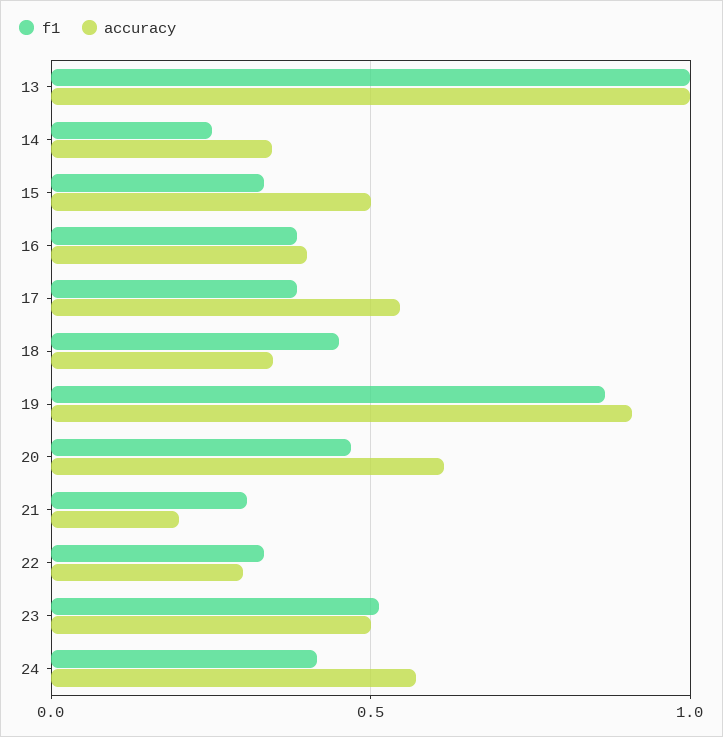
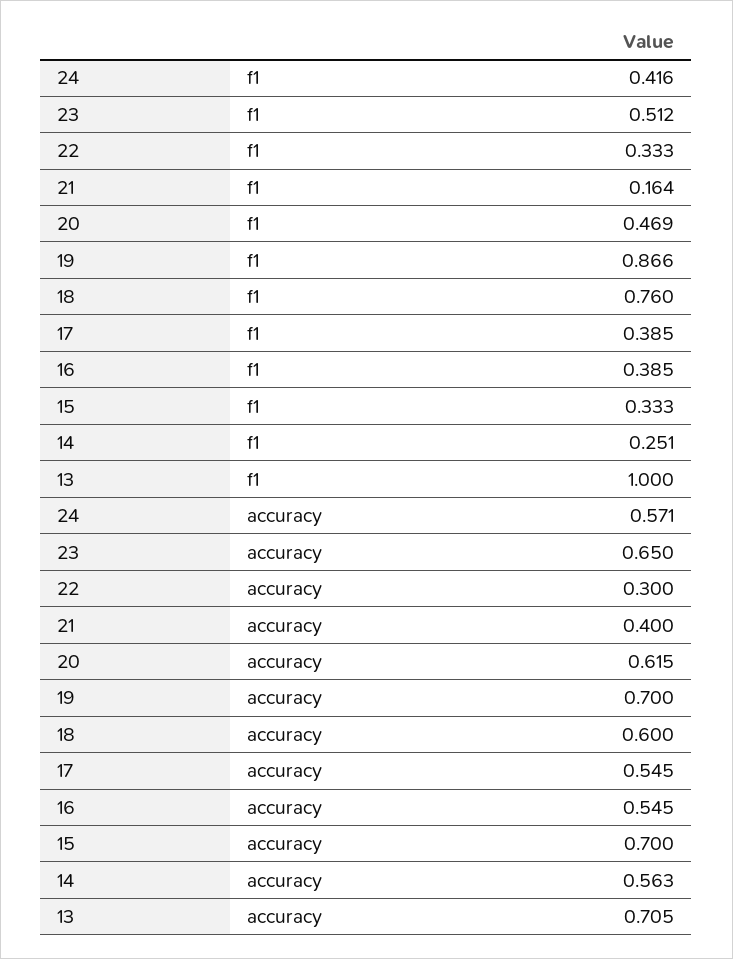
  {
    "f1": {
      "13": 1,
      "14": 0.251,
      "15": 0.333,
      "16": 0.385,
      "17": 0.385,
-     "18": 0.45,
+     "18": 0.76,
      "19": 0.866,
      "20": 0.469,
-     "21": 0.3,
+     "21": 0.164,
      "22": 0.333,
      "23": 0.512,
      "24": 0.416
    },
    "accuracy": {
-     "13": 1,
+     "13": 0.705,
-     "14": 0.35,
+     "14": 0.563,
-     "15": 0.5,
+     "15": 0.7,
-     "16": 0.4,
+     "16": 0.545,
      "17": 0.545,
-     "18": 0.35,
+     "18": 0.6,
-     "19": 0.9,
+     "19": 0.7,
      "20": 0.615,
-     "21": 0.2,
+     "21": 0.4,
      "22": 0.3,
-     "23": 0.5,
+     "23": 0.65,
      "24": 0.571
    }
  }

